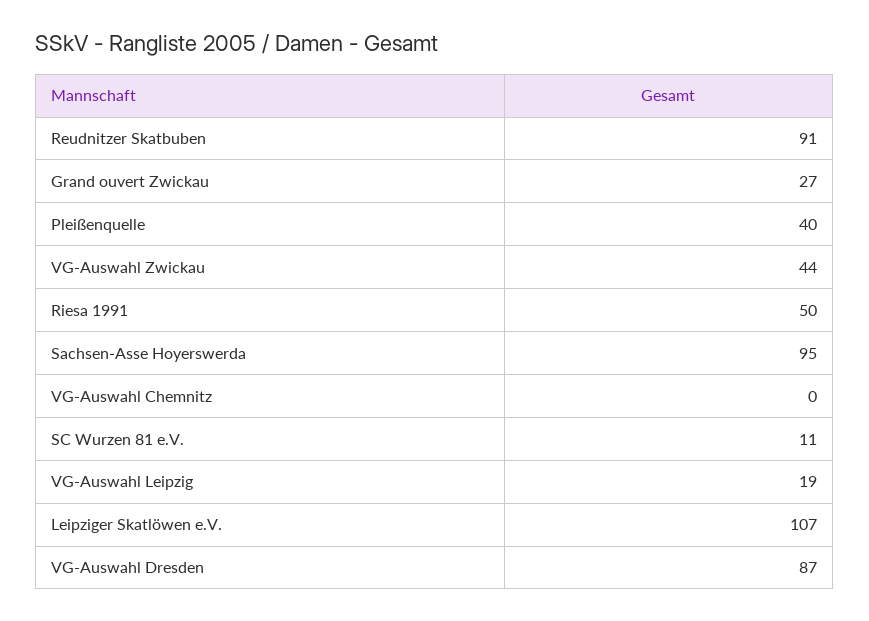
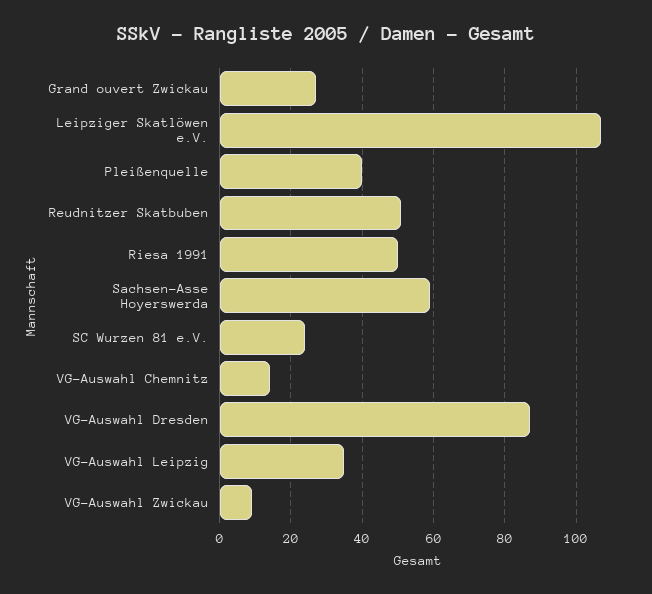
  {
-   "Reudnitzer Skatbuben": 91,
+   "Reudnitzer Skatbuben": 50,
    "Grand ouvert Zwickau": 27,
    "Pleißenquelle": 40,
-   "VG-Auswahl Zwickau": 44,
+   "VG-Auswahl Zwickau": 10,
    "Riesa 1991": 50,
-   "Sachsen-Asse Hoyerswerda": 95,
+   "Sachsen-Asse Hoyerswerda": 60,
-   "VG-Auswahl Chemnitz": 0,
+   "VG-Auswahl Chemnitz": 15,
-   "SC Wurzen 81 e.V.": 11,
+   "SC Wurzen 81 e.V.": 25,
-   "VG-Auswahl Leipzig": 19,
+   "VG-Auswahl Leipzig": 35,
    "Leipziger Skatlöwen e.V.": 107,
    "VG-Auswahl Dresden": 87
  }

